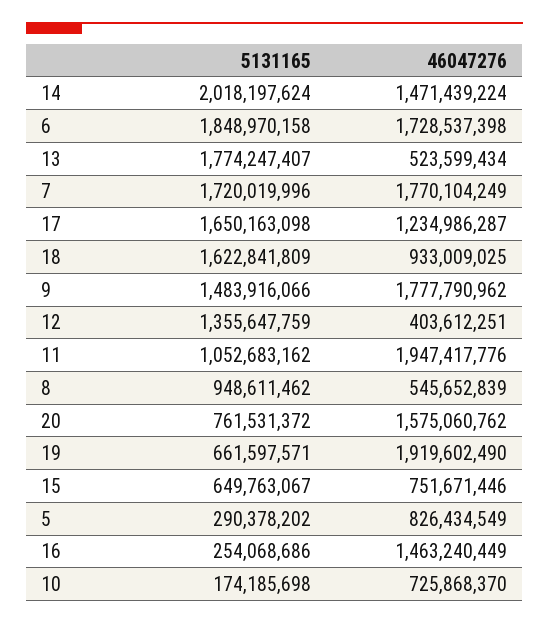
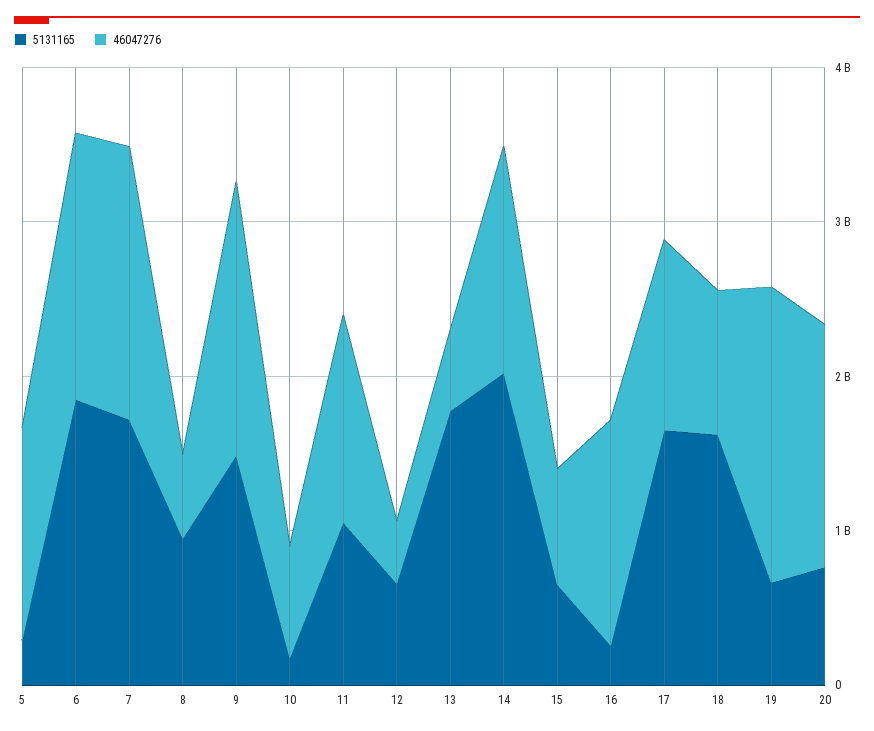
  {
    "5131165": {
      "14": 2018197624,
      "6": 1848970158,
      "13": 1774247407,
      "7": 1720019996,
      "17": 1650163098,
      "18": 1622841809,
      "9": 1483916066,
-     "12": 1355647759,
+     "12": 600000000,
      "11": 1052683162,
      "8": 948611462,
      "20": 761531372,
      "19": 661597571,
      "15": 649763067,
      "5": 290378202,
      "16": 254068686,
      "10": 174185698
    },
    "46047276": {
      "14": 1471439224,
      "6": 1728537398,
      "13": 523599434,
      "7": 1770104249,
      "17": 1234986287,
      "18": 933009025,
      "9": 1777790962,
      "12": 403612251,
-     "11": 1947417776,
+     "11": 1400000000,
      "8": 545652839,
      "20": 1575060762,
      "19": 1919602490,
      "15": 751671446,
-     "5": 826434549,
+     "5": 1400000000,
      "16": 1463240449,
      "10": 725868370
    }
  }

